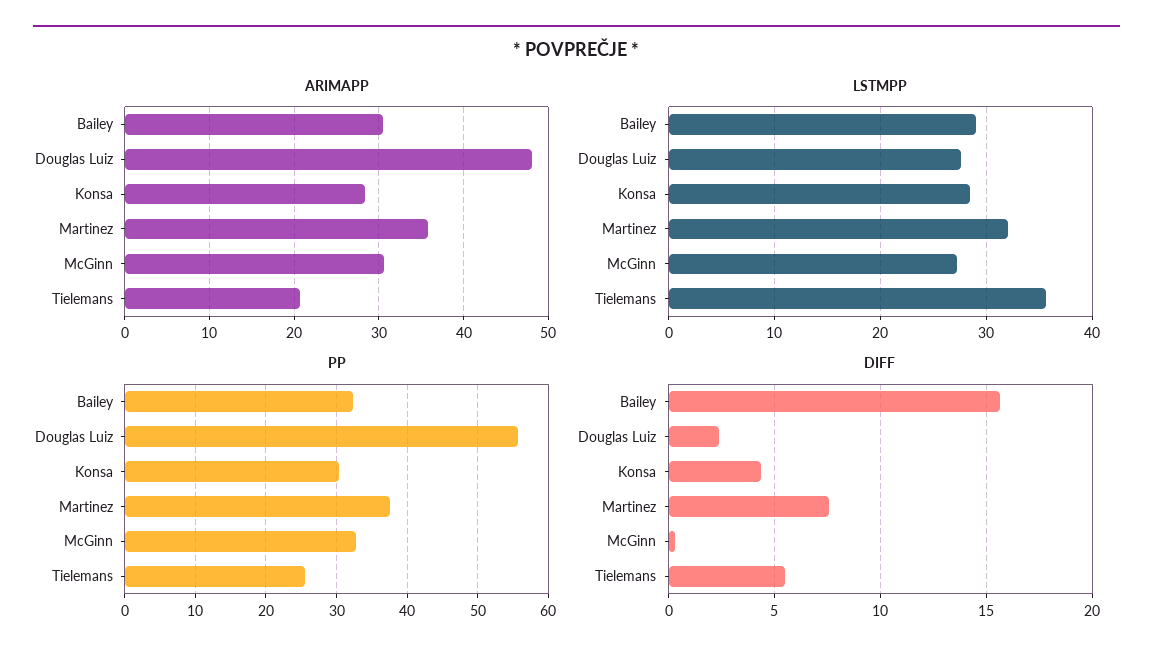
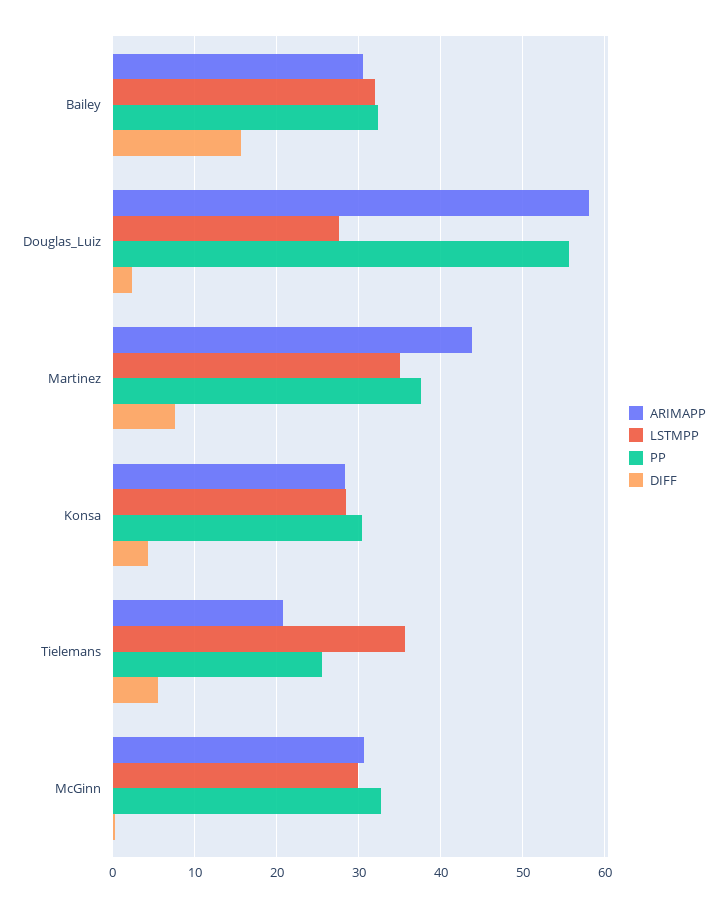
  {
    "ARIMAPP": {
      "Bailey": 30,
-     "Douglas Luiz": 48,
+     "Douglas Luiz": 58,
      "Konsa": 28,
-     "Martinez": 36,
+     "Martinez": 44,
      "McGinn": 31,
      "Tielemans": 21
    },
    "LSTMPP": {
-     "Bailey": 29,
+     "Bailey": 32,
      "Douglas Luiz": 28,
      "Konsa": 28,
-     "Martinez": 32,
+     "Martinez": 35,
-     "McGinn": 27,
+     "McGinn": 30,
      "Tielemans": 36
    },
    "PP": {
      "Bailey": 32,
      "Douglas Luiz": 56,
      "Konsa": 30,
      "Martinez": 38,
      "McGinn": 33,
      "Tielemans": 25
    },
    "DIFF": {
      "Bailey": 15.5,
      "Douglas Luiz": 2.5,
      "Konsa": 4.5,
      "Martinez": 7.5,
      "McGinn": 0.5,
      "Tielemans": 5.5
    }
  }

